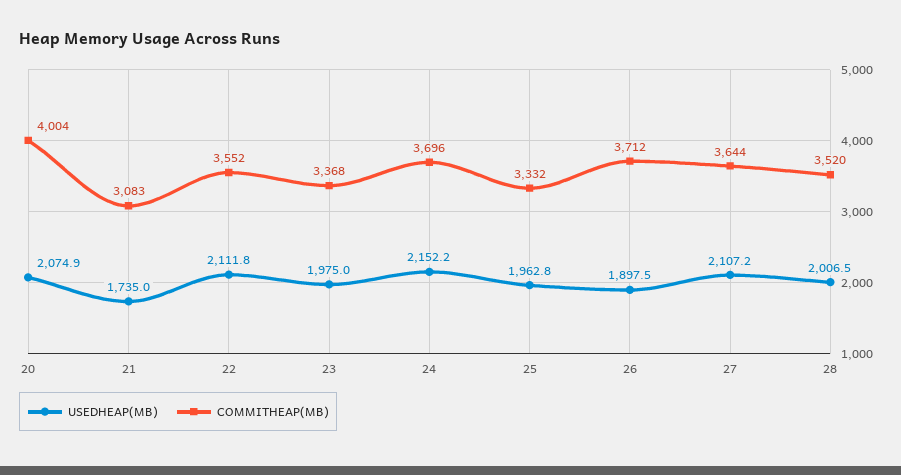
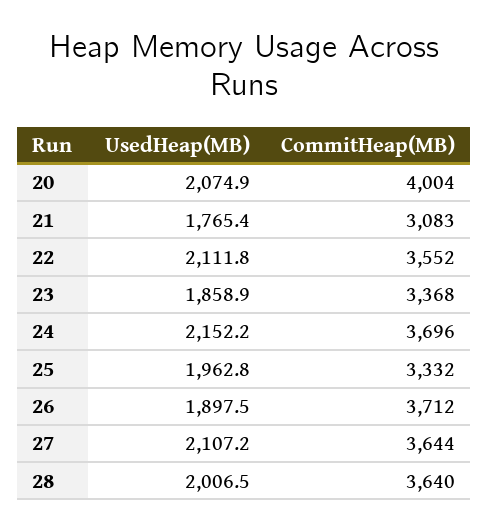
  {
    "USEDHEAP(MB)": {
      "20": 2074.9,
-     "21": 1735,
+     "21": 1765.4,
      "22": 2111.8,
-     "23": 1975,
+     "23": 1858.9,
      "24": 2152.2,
      "25": 1962.8,
      "26": 1897.5,
      "27": 2107.2,
      "28": 2006.5
    },
    "COMMITHEAP(MB)": {
      "20": 4004,
      "21": 3083,
      "22": 3552,
      "23": 3368,
      "24": 3696,
      "25": 3332,
      "26": 3712,
      "27": 3644,
-     "28": 3520
+     "28": 3640
    }
  }

